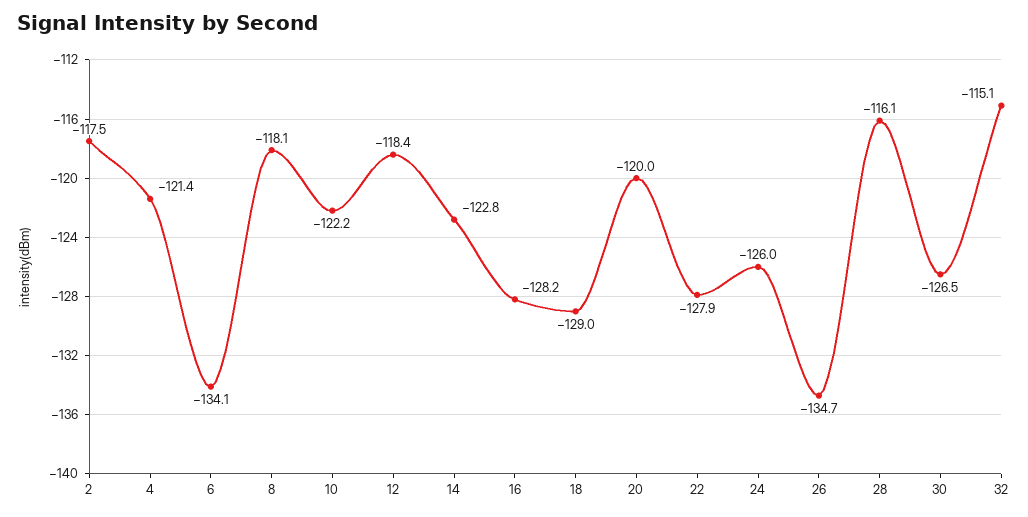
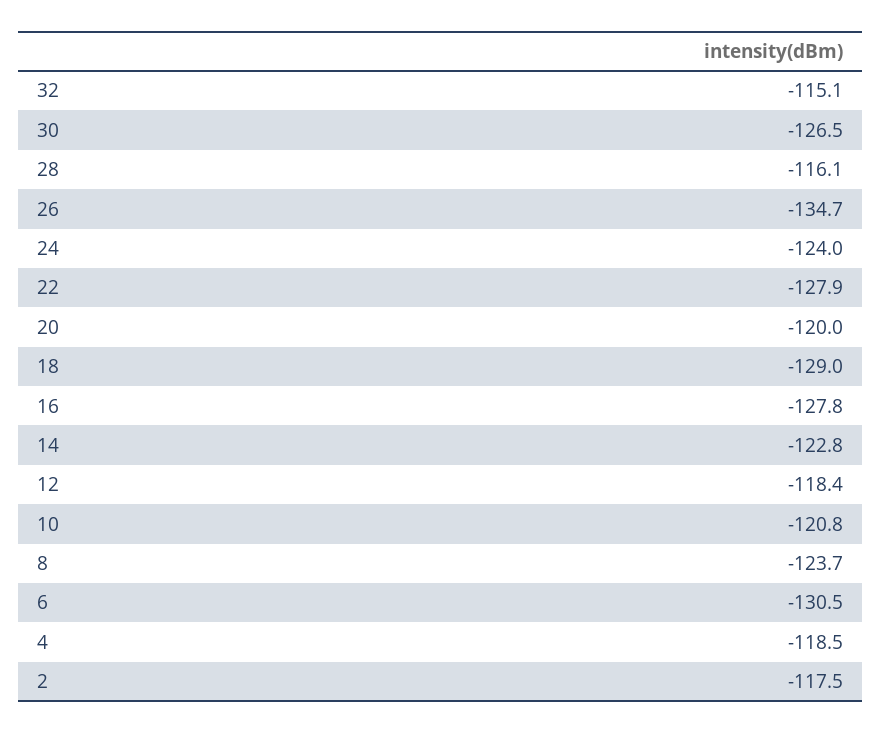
  {
    "2": -117.5,
-   "4": -121.4,
+   "4": -118.5,
-   "6": -134.1,
+   "6": -130.5,
-   "8": -118.1,
+   "8": -123.7,
-   "10": -122.2,
+   "10": -120.8,
    "12": -118.4,
    "14": -122.8,
-   "16": -128.2,
+   "16": -127.8,
    "18": -129,
    "20": -120,
    "22": -127.9,
-   "24": -126,
+   "24": -124,
    "26": -134.7,
    "28": -116.1,
    "30": -126.5,
    "32": -115.1
  }

